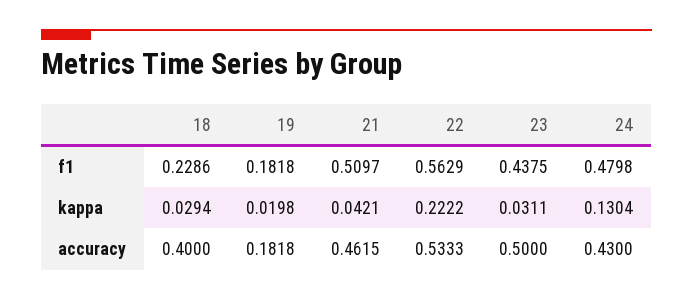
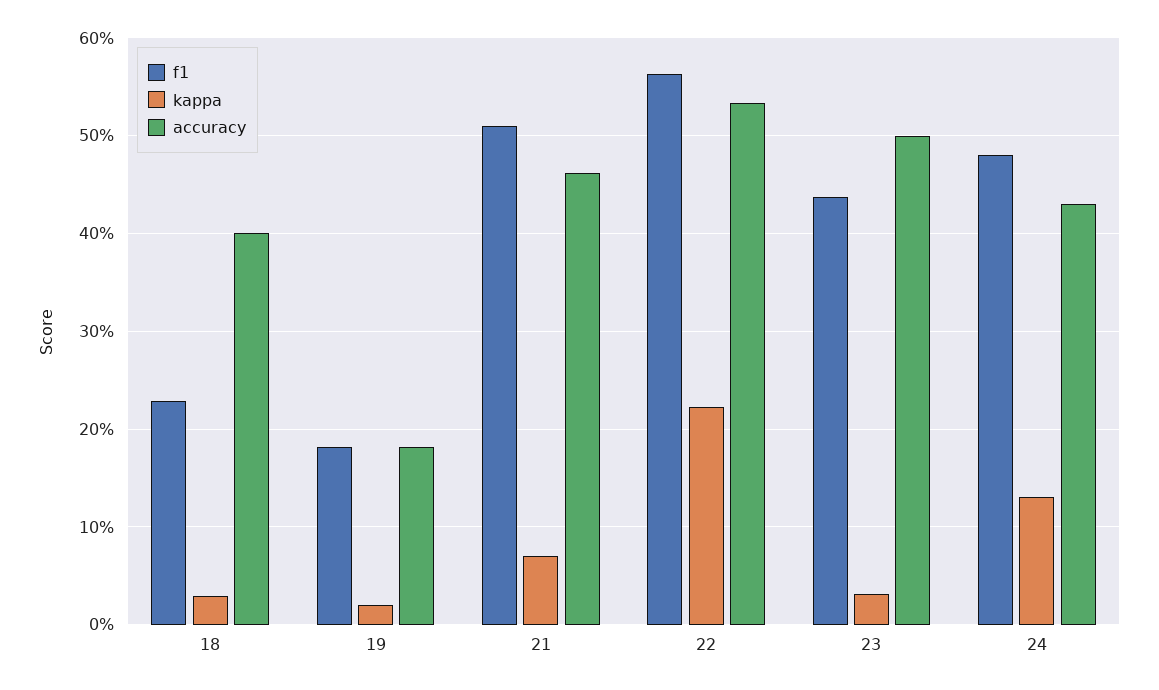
  {
    "f1": {
      "18": 0.2286,
      "19": 0.1818,
      "21": 0.5097,
      "22": 0.5629,
      "23": 0.4375,
      "24": 0.4798
    },
    "kappa": {
      "18": 0.0294,
      "19": 0.0198,
-     "21": 0.0421,
+     "21": 0.07,
      "22": 0.2222,
      "23": 0.0311,
      "24": 0.1304
    },
    "accuracy": {
      "18": 0.4,
      "19": 0.1818,
      "21": 0.4615,
      "22": 0.5333,
      "23": 0.5,
      "24": 0.43
    }
  }

